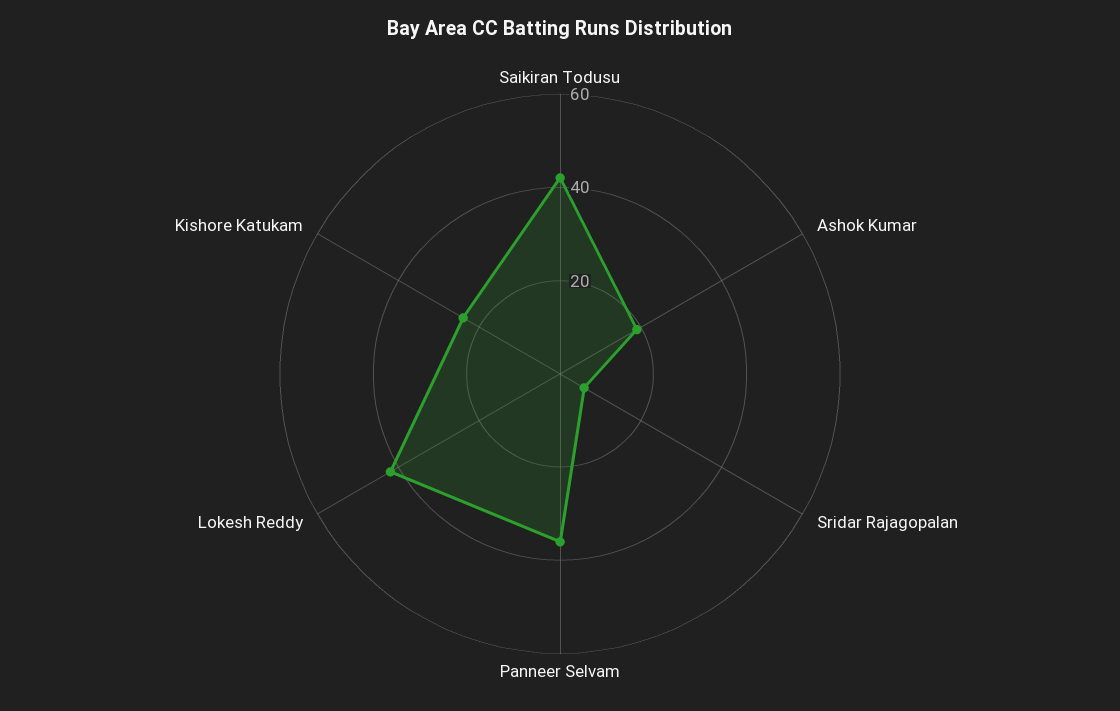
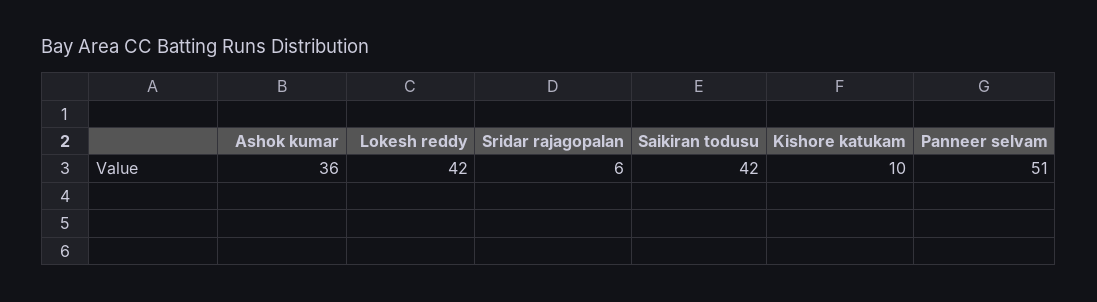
  {
    "Saikiran Todusu": 42,
-   "Ashok Kumar": 20,
+   "Ashok Kumar": 36,
    "Sridar Rajagopalan": 6,
-   "Panneer Selvam": 35,
+   "Panneer Selvam": 51,
    "Lokesh Reddy": 42,
-   "Kishore Katukam": 25
+   "Kishore Katukam": 10
  }

